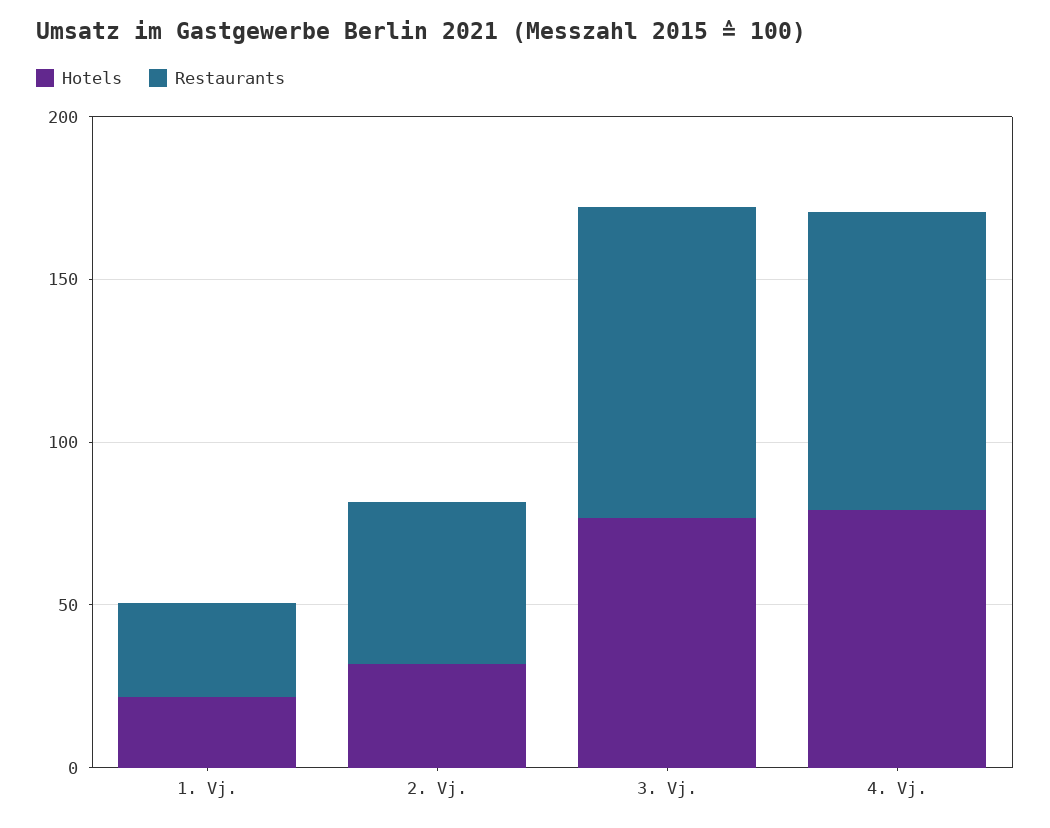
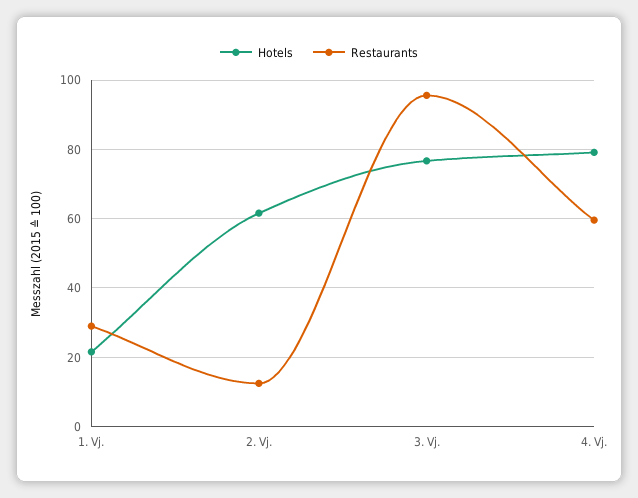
  {
    "Hotels": {
      "1. Vj.": 22,
-     "2. Vj.": 30,
+     "2. Vj.": 62,
      "3. Vj.": 76,
      "4. Vj.": 80
    },
    "Restaurants": {
      "1. Vj.": 30,
-     "2. Vj.": 50,
+     "2. Vj.": 12,
      "3. Vj.": 96,
-     "4. Vj.": 90
+     "4. Vj.": 60
    }
  }

